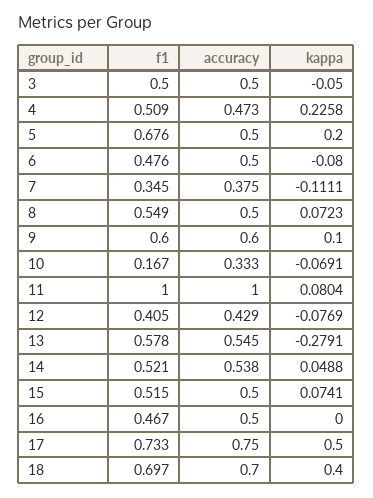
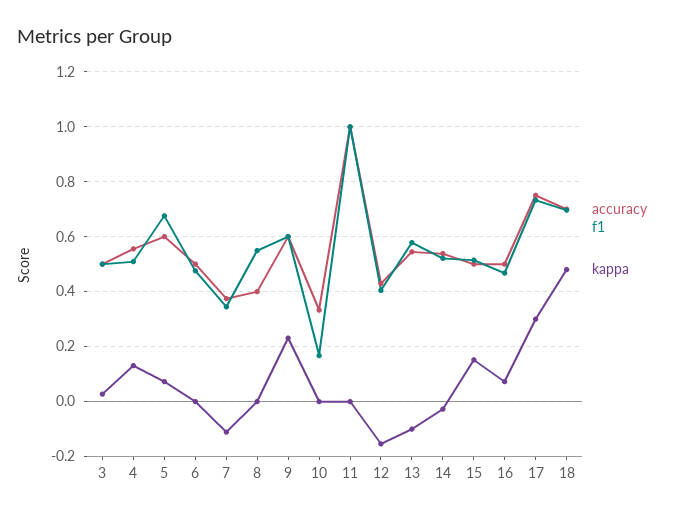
  {
    "f1": {
      "3": 0.5,
      "4": 0.509,
      "5": 0.676,
      "6": 0.476,
      "7": 0.345,
      "8": 0.549,
      "9": 0.6,
      "10": 0.167,
      "11": 1,
      "12": 0.405,
      "13": 0.578,
      "14": 0.521,
      "15": 0.515,
      "16": 0.467,
      "17": 0.733,
      "18": 0.697
    },
    "accuracy": {
      "3": 0.5,
-     "4": 0.473,
+     "4": 0.55,
-     "5": 0.5,
+     "5": 0.6,
      "6": 0.5,
      "7": 0.375,
-     "8": 0.5,
+     "8": 0.4,
      "9": 0.6,
      "10": 0.333,
      "11": 1,
      "12": 0.429,
      "13": 0.545,
      "14": 0.538,
      "15": 0.5,
      "16": 0.5,
      "17": 0.75,
      "18": 0.7
    },
    "kappa": {
-     "3": -0.05,
+     "3": 0.025,
-     "4": 0.2258,
+     "4": 0.125,
-     "5": 0.2,
+     "5": 0.075,
-     "6": -0.08,
+     "6": 0,
      "7": -0.1111,
-     "8": 0.0723,
+     "8": 0,
-     "9": 0.1,
+     "9": 0.225,
-     "10": -0.0691,
+     "10": 0,
-     "11": 0.0804,
+     "11": 0,
-     "12": -0.0769,
+     "12": -0.15,
-     "13": -0.2791,
+     "13": -0.1,
-     "14": 0.0488,
+     "14": -0.025,
-     "15": 0.0741,
+     "15": 0.15,
-     "16": 0,
+     "16": 0.075,
-     "17": 0.5,
+     "17": 0.3,
-     "18": 0.4
+     "18": 0.475
    }
  }

